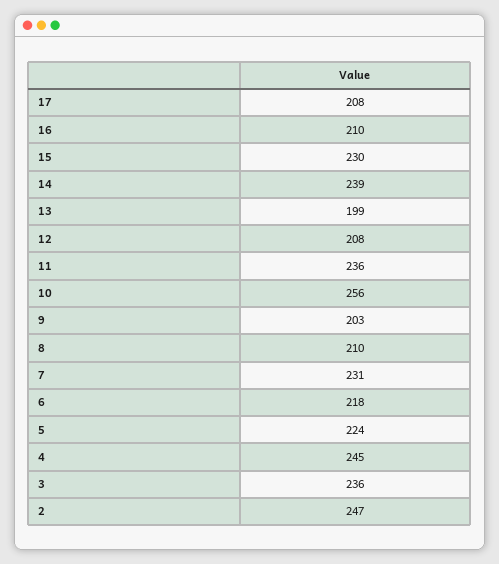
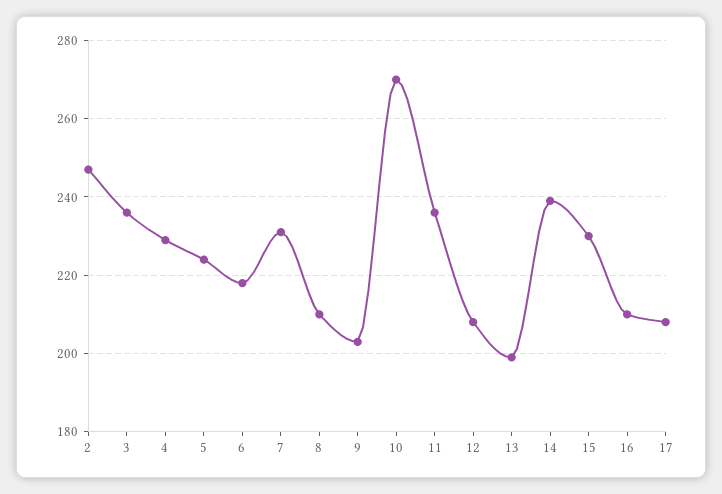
  {
    "17": 208,
    "16": 210,
    "15": 230,
    "14": 239,
    "13": 199,
    "12": 208,
    "11": 236,
-   "10": 256,
+   "10": 270,
    "9": 203,
    "8": 210,
    "7": 231,
    "6": 218,
    "5": 224,
-   "4": 245,
+   "4": 230,
    "3": 236,
    "2": 247
  }

